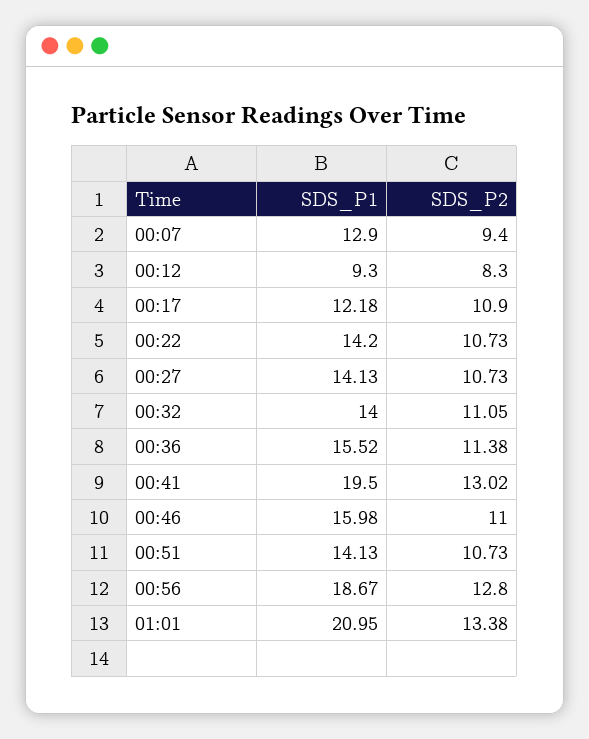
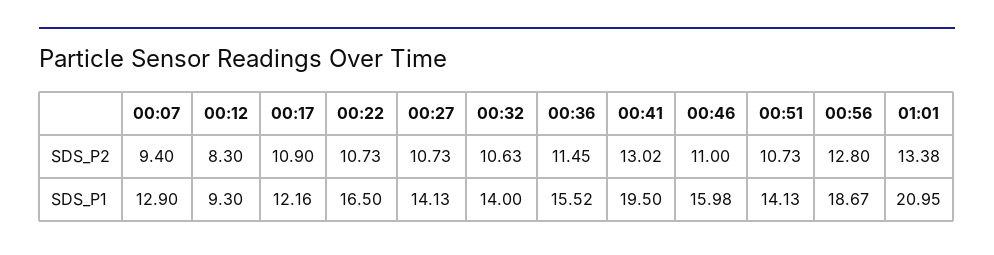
  {
    "SDS_P1": {
      "00:07": 12.9,
      "00:12": 9.3,
-     "00:17": 12.18,
+     "00:17": 12.16,
-     "00:22": 14.2,
+     "00:22": 16.5,
      "00:27": 14.13,
      "00:32": 14,
      "00:36": 15.52,
      "00:41": 19.5,
      "00:46": 15.98,
      "00:51": 14.13,
      "00:56": 18.67,
      "01:01": 20.95
    },
    "SDS_P2": {
      "00:07": 9.4,
      "00:12": 8.3,
      "00:17": 10.9,
      "00:22": 10.73,
      "00:27": 10.73,
-     "00:32": 11.05,
+     "00:32": 10.63,
-     "00:36": 11.38,
+     "00:36": 11.45,
      "00:41": 13.02,
      "00:46": 11,
      "00:51": 10.73,
      "00:56": 12.8,
      "01:01": 13.38
    }
  }

